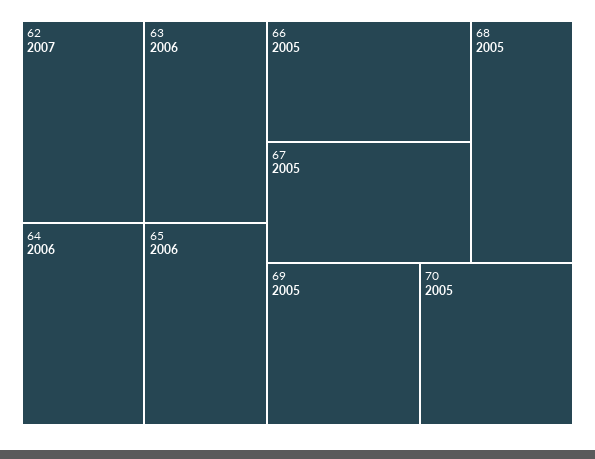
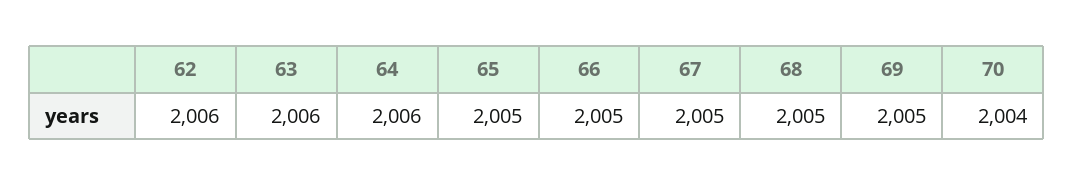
  {
-   "62": 2007,
+   "62": 2006,
    "63": 2006,
    "64": 2006,
-   "65": 2006,
+   "65": 2005,
    "66": 2005,
    "67": 2005,
    "68": 2005,
    "69": 2005,
-   "70": 2005
+   "70": 2004
  }

